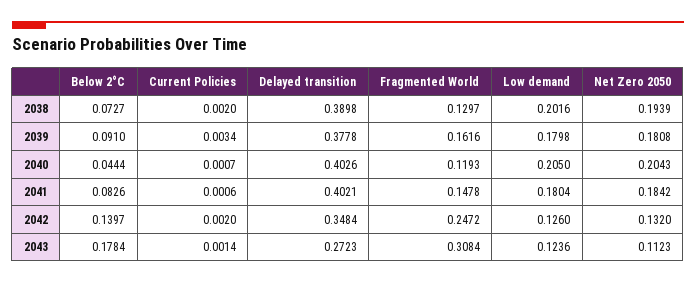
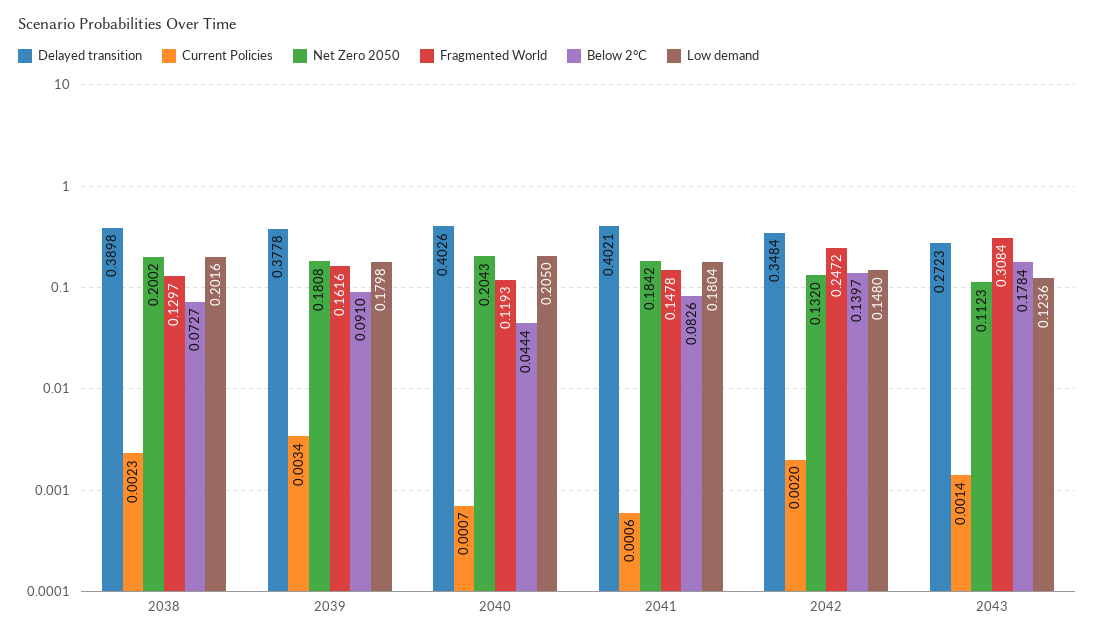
  {
    "Below 2°C": {
      "2038": 0.0727,
      "2039": 0.091,
      "2040": 0.0444,
      "2041": 0.0826,
      "2042": 0.1397,
      "2043": 0.1784
    },
    "Current Policies": {
-     "2038": 0.002,
+     "2038": 0.0023,
      "2039": 0.0034,
      "2040": 0.0007,
      "2041": 0.0006,
      "2042": 0.002,
      "2043": 0.0014
    },
    "Delayed transition": {
      "2038": 0.3898,
      "2039": 0.3778,
      "2040": 0.4026,
      "2041": 0.4021,
      "2042": 0.3484,
      "2043": 0.2723
    },
    "Fragmented World": {
      "2038": 0.1297,
      "2039": 0.1616,
      "2040": 0.1193,
      "2041": 0.1478,
      "2042": 0.2472,
      "2043": 0.3084
    },
    "Low demand": {
      "2038": 0.2016,
      "2039": 0.1798,
      "2040": 0.205,
      "2041": 0.1804,
-     "2042": 0.126,
+     "2042": 0.148,
      "2043": 0.1236
    },
    "Net Zero 2050": {
-     "2038": 0.1939,
+     "2038": 0.2002,
      "2039": 0.1808,
      "2040": 0.2043,
      "2041": 0.1842,
      "2042": 0.132,
      "2043": 0.1123
    }
  }

